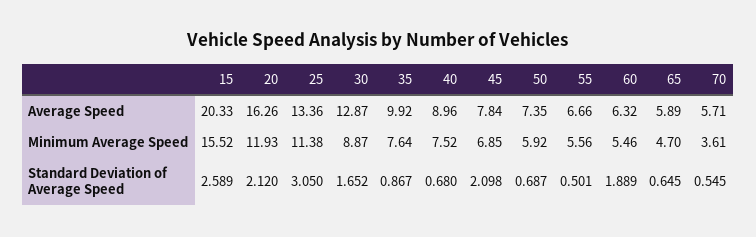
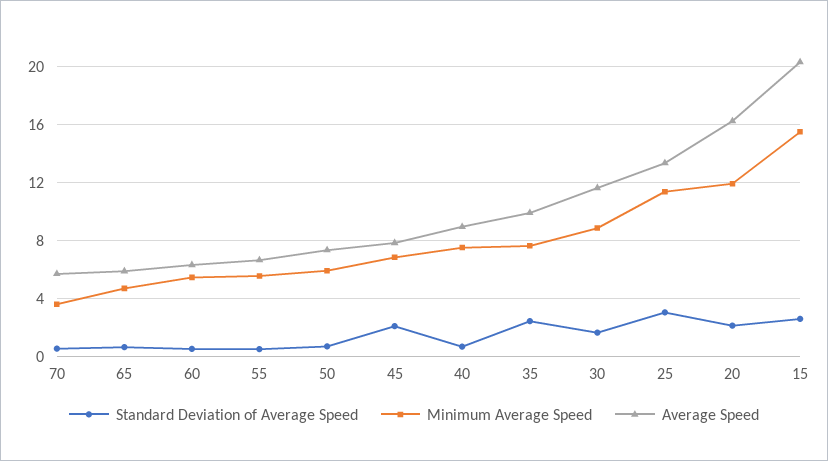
  {
    "Average Speed": {
      "15": 20.33,
      "20": 16.26,
      "25": 13.36,
-     "30": 12.87,
+     "30": 11.5,
      "35": 9.92,
      "40": 8.96,
      "45": 7.84,
      "50": 7.35,
      "55": 6.66,
      "60": 6.32,
      "65": 5.89,
      "70": 5.71
    },
    "Minimum Average Speed": {
      "15": 15.52,
      "20": 11.93,
      "25": 11.38,
      "30": 8.87,
      "35": 7.64,
      "40": 7.52,
      "45": 6.85,
      "50": 5.92,
      "55": 5.56,
      "60": 5.46,
      "65": 4.7,
      "70": 3.61
    },
    "Standard Deviation of Average Speed": {
      "15": 2.589,
      "20": 2.12,
      "25": 3.05,
      "30": 1.652,
-     "35": 0.867,
+     "35": 2.5,
      "40": 0.68,
      "45": 2.098,
      "50": 0.687,
      "55": 0.501,
-     "60": 1.889,
+     "60": 0.5,
      "65": 0.645,
      "70": 0.545
    }
  }

